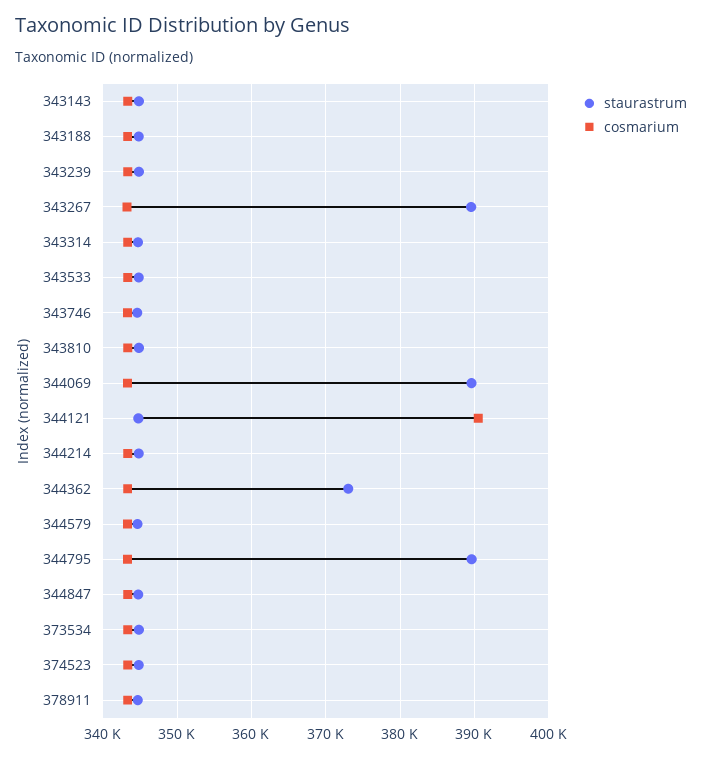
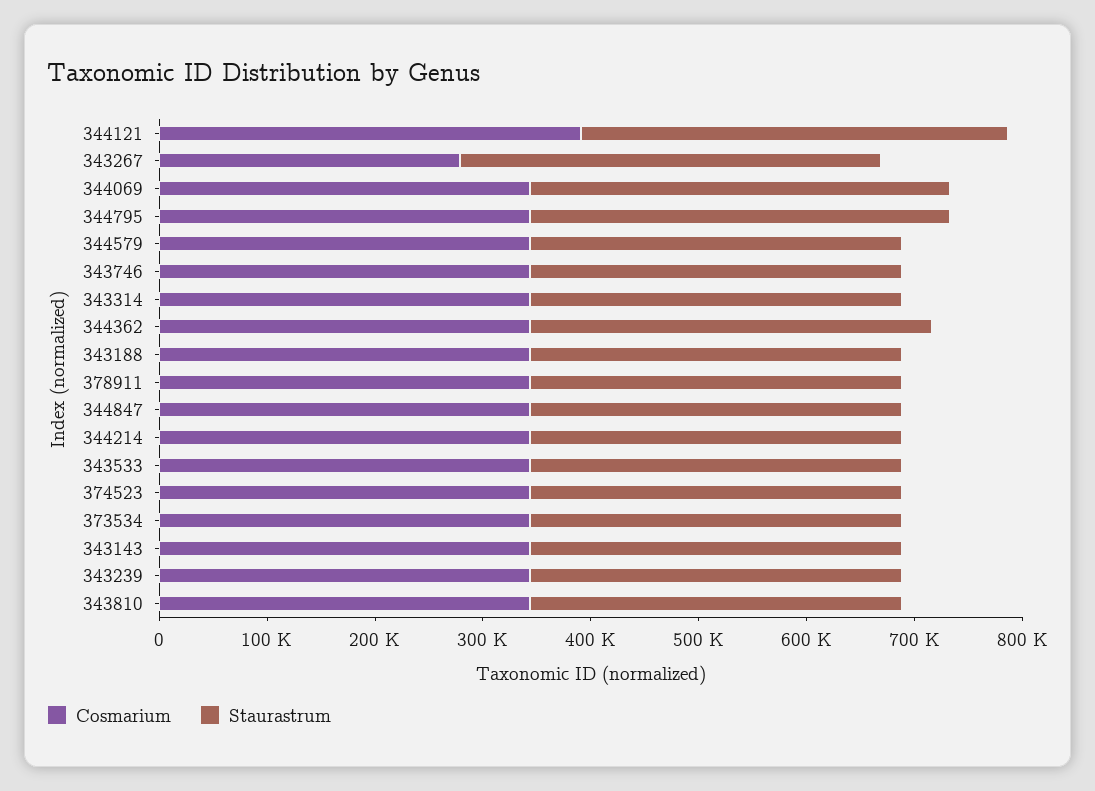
  {
    "staurastrum": {
      "343143": 345000,
      "343188": 345000,
      "343239": 345000,
      "343267": 390000,
      "343314": 345000,
      "343533": 345000,
      "343746": 345000,
      "343810": 345000,
      "344069": 390000,
-     "344121": 345000,
+     "344121": 400000,
      "344214": 345000,
      "344362": 373000,
      "344579": 345000,
      "344795": 390000,
      "344847": 345000,
      "373534": 345000,
      "374523": 345000,
      "378911": 345000
    },
    "cosmarium": {
      "343143": 343000,
      "343188": 343000,
      "343239": 343000,
-     "343267": 343000,
+     "343267": 280000,
      "343314": 343000,
      "343533": 343000,
      "343746": 343000,
      "343810": 343000,
      "344069": 343000,
      "344121": 391000,
      "344214": 343000,
      "344362": 343000,
      "344579": 343000,
      "344795": 343000,
      "344847": 343000,
      "373534": 343000,
      "374523": 343000,
      "378911": 343000
    }
  }

